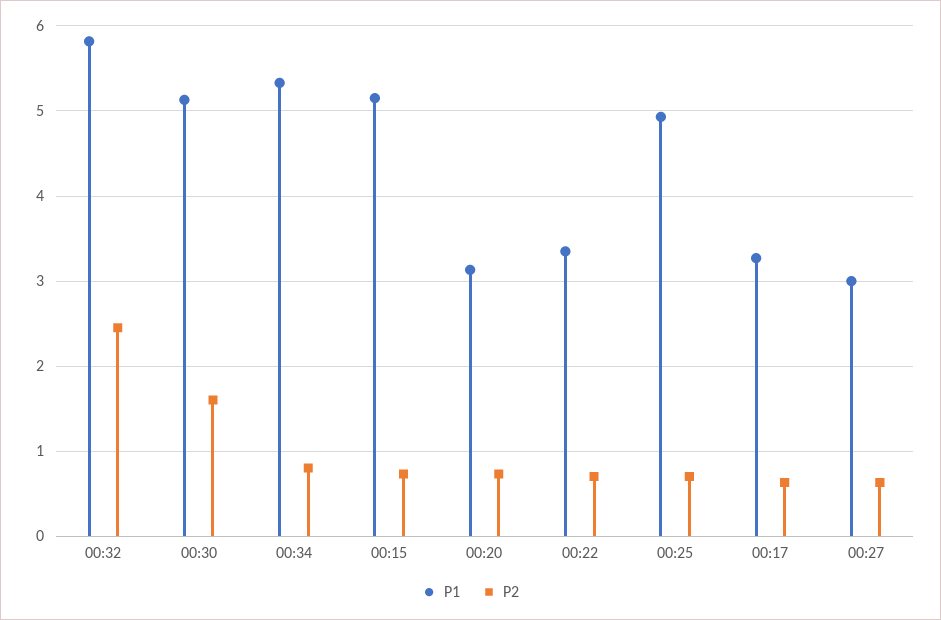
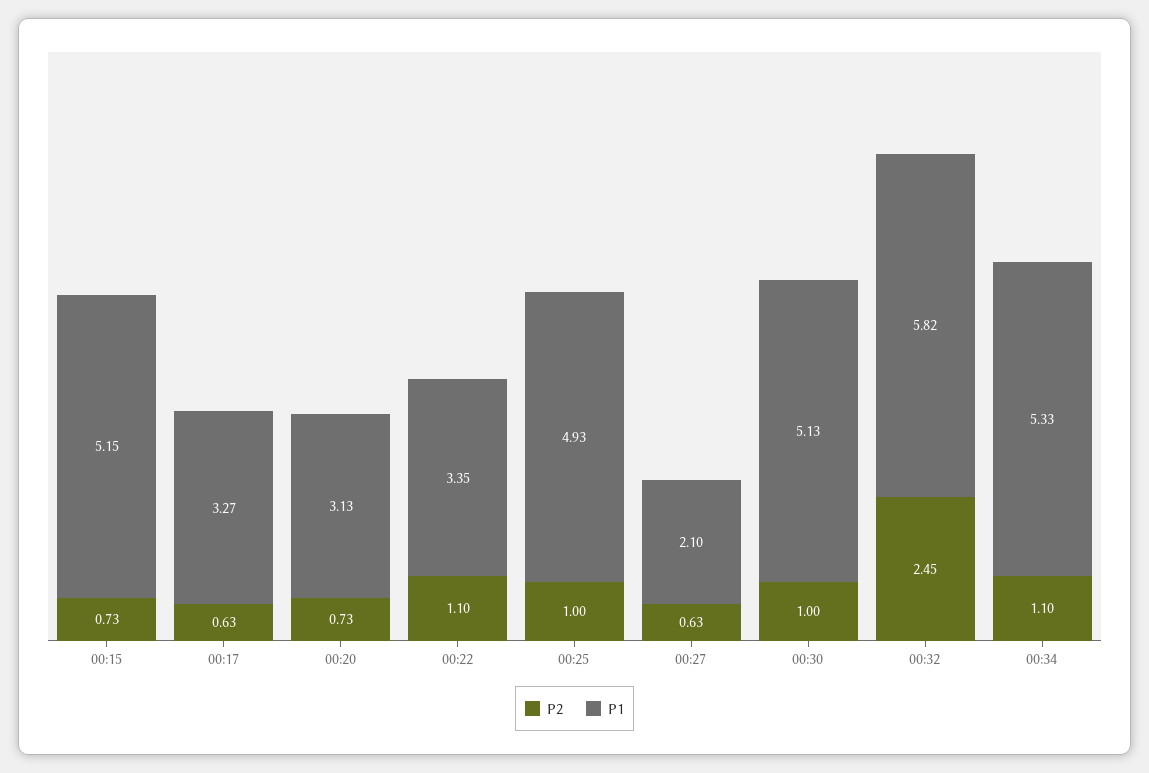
  {
    "P1": {
      "00:32": 5.82,
      "00:30": 5.13,
      "00:34": 5.33,
      "00:15": 5.15,
      "00:20": 3.13,
      "00:22": 3.35,
      "00:25": 4.93,
      "00:17": 3.27,
-     "00:27": 3
+     "00:27": 2.1
    },
    "P2": {
      "00:32": 2.45,
-     "00:30": 1.6,
+     "00:30": 1,
-     "00:34": 0.8,
+     "00:34": 1.1,
      "00:15": 0.73,
      "00:20": 0.73,
-     "00:22": 0.7,
+     "00:22": 1.1,
-     "00:25": 0.7,
+     "00:25": 1,
      "00:17": 0.63,
      "00:27": 0.63
    }
  }

